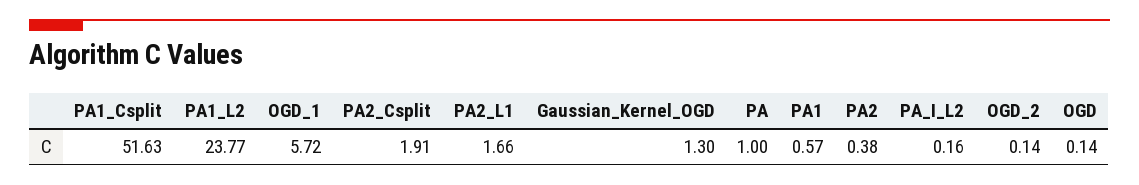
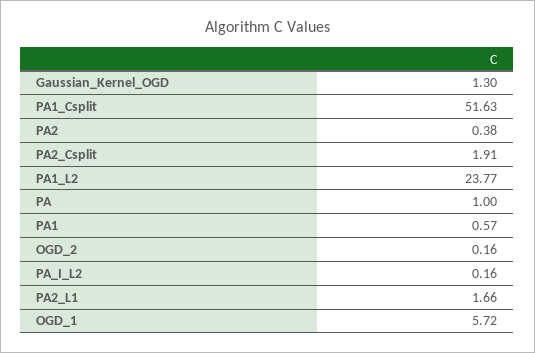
  {
    "PA1_Csplit": 51.63,
    "PA1_L2": 23.77,
    "OGD_1": 5.72,
    "PA2_Csplit": 1.91,
    "PA2_L1": 1.66,
    "Gaussian_Kernel_OGD": 1.3,
    "PA": 1,
    "PA1": 0.57,
    "PA2": 0.38,
    "PA_I_L2": 0.16,
-   "OGD_2": 0.14,
+   "OGD_2": 0.16
-   "OGD": 0.14
  }

